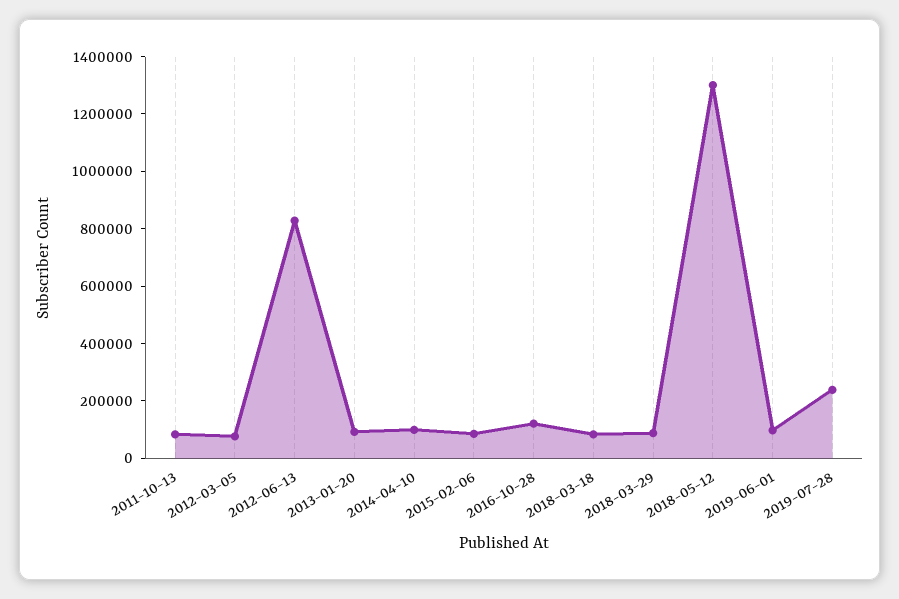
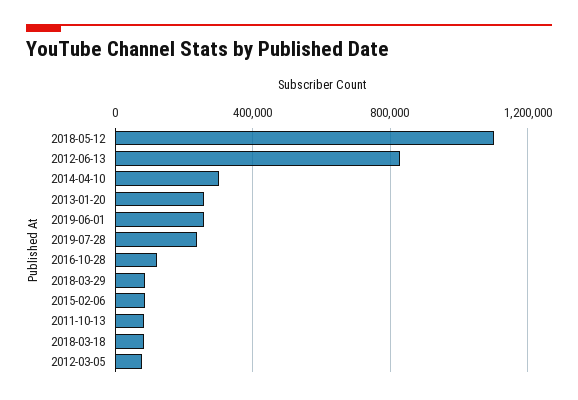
  {
    "2011-10-13": 100000,
    "2012-03-05": 100000,
    "2012-06-13": 850000,
-   "2013-01-20": 100000,
+   "2013-01-20": 250000,
-   "2014-04-10": 100000,
+   "2014-04-10": 300000,
    "2015-02-06": 100000,
    "2016-10-28": 100000,
    "2018-03-18": 100000,
    "2018-03-29": 100000,
-   "2018-05-12": 1300000,
+   "2018-05-12": 1100000,
-   "2019-06-01": 100000,
+   "2019-06-01": 250000,
    "2019-07-28": 250000
  }

